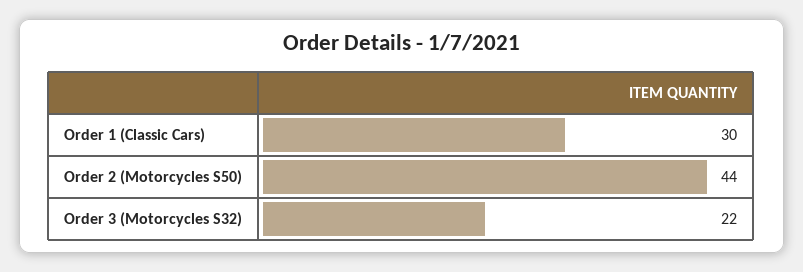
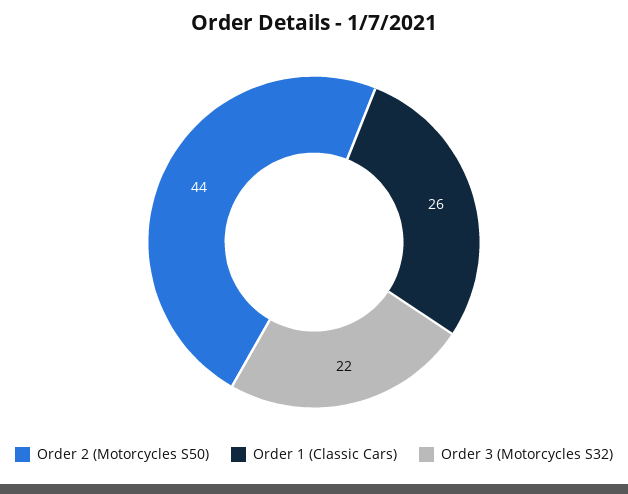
  {
-   "Order 1 (Classic Cars)": 30,
+   "Order 1 (Classic Cars)": 26,
    "Order 2 (Motorcycles S50)": 44,
    "Order 3 (Motorcycles S32)": 22
  }

